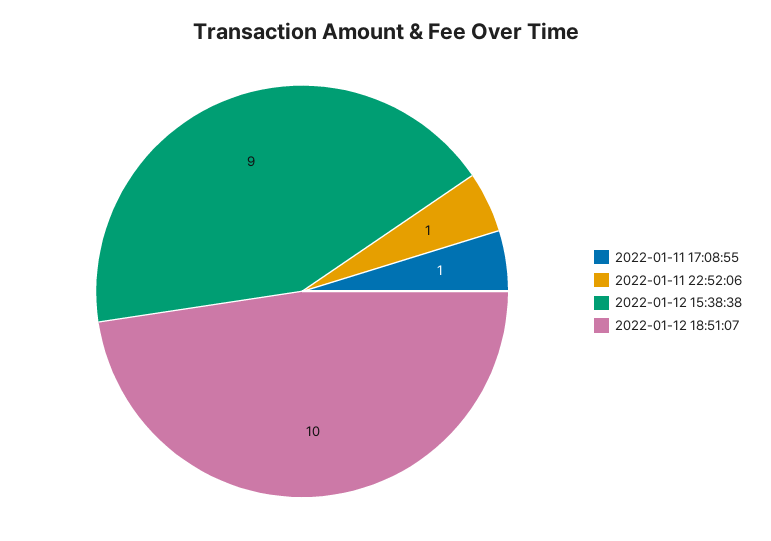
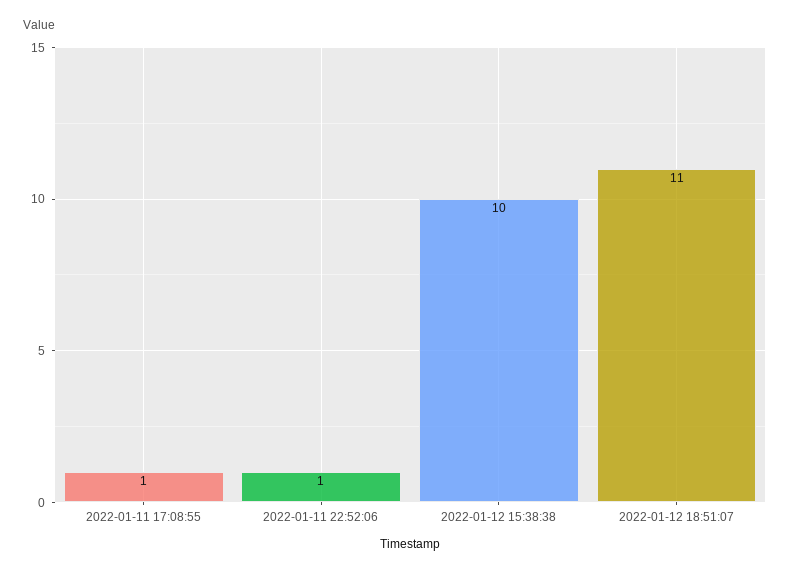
  {
    "2022-01-11 17:08:55": 1,
    "2022-01-11 22:52:06": 1,
-   "2022-01-12 15:38:38": 9,
+   "2022-01-12 15:38:38": 10,
-   "2022-01-12 18:51:07": 10
+   "2022-01-12 18:51:07": 11
  }

